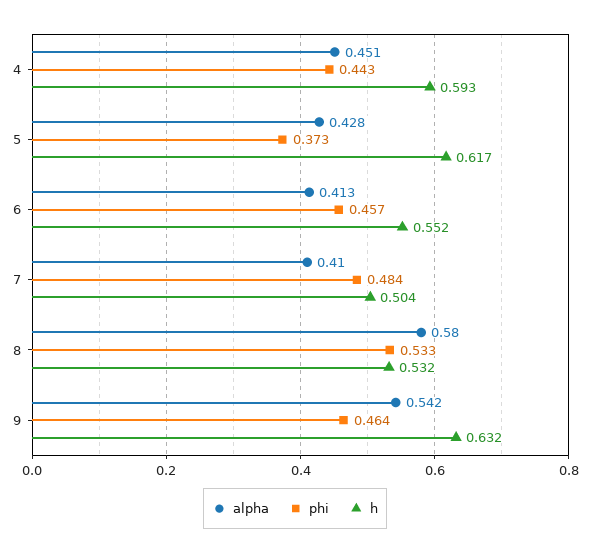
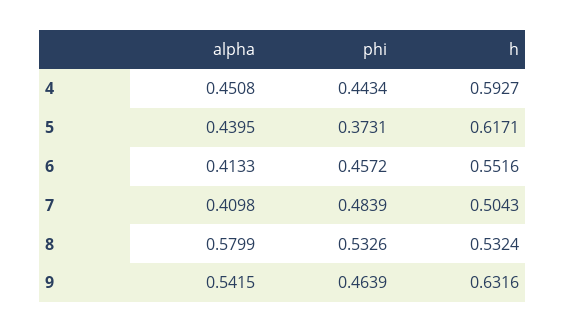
  {
    "alpha": {
      "4": 0.4508,
-     "5": 0.428,
+     "5": 0.4395,
      "6": 0.4133,
      "7": 0.4098,
      "8": 0.5799,
      "9": 0.5415
    },
    "phi": {
      "4": 0.4434,
      "5": 0.3731,
      "6": 0.4572,
      "7": 0.4839,
      "8": 0.5326,
      "9": 0.4639
    },
    "h": {
      "4": 0.5927,
      "5": 0.6171,
      "6": 0.5516,
      "7": 0.5043,
      "8": 0.5324,
      "9": 0.6316
    }
  }

